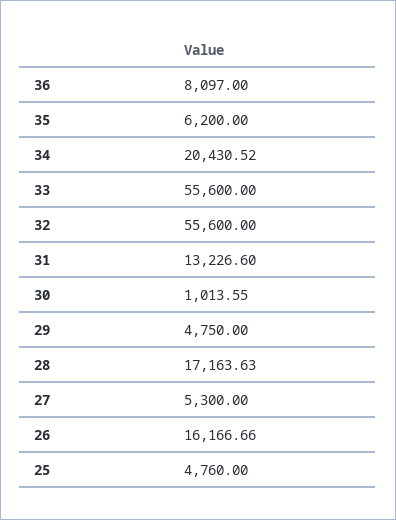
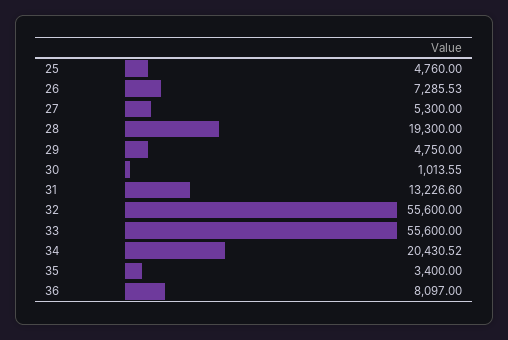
  {
    "36": 8097,
-   "35": 6200,
+   "35": 3400,
    "34": 20430.52,
    "33": 55600,
    "32": 55600,
    "31": 13226.6,
    "30": 1013.55,
    "29": 4750,
-   "28": 17163.63,
+   "28": 19300,
    "27": 5300,
-   "26": 16166.66,
+   "26": 7285.53,
    "25": 4760
  }

